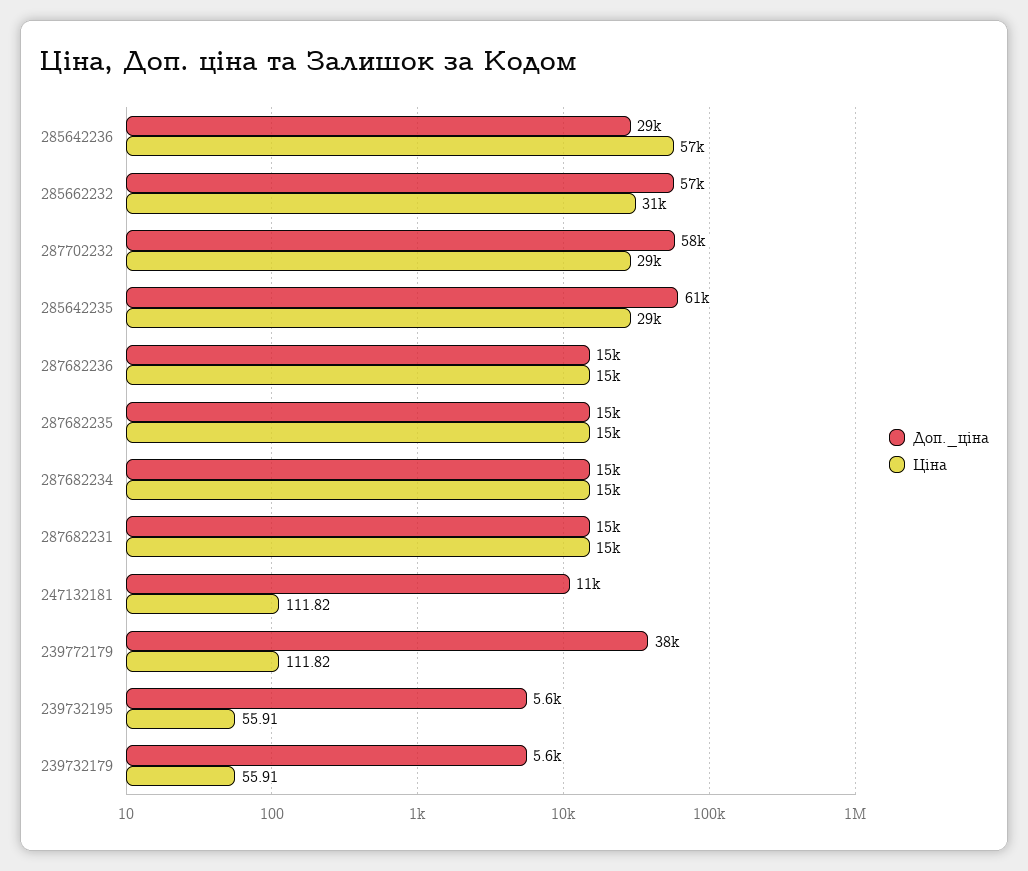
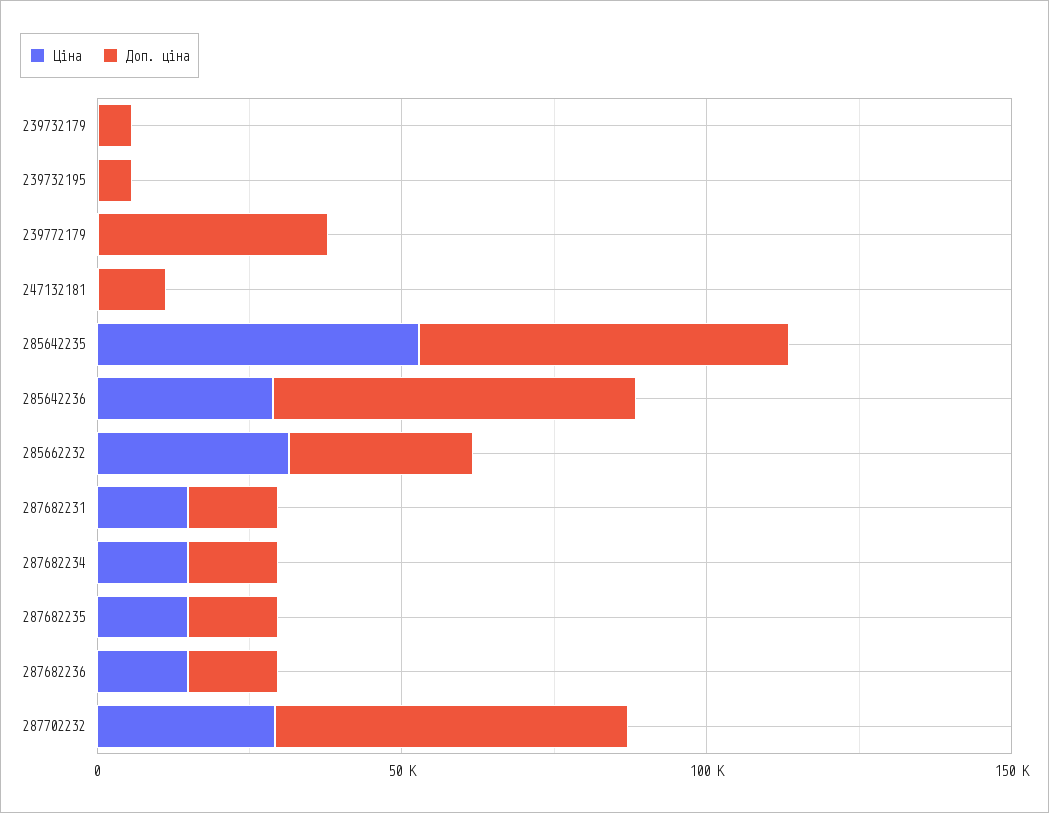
  {
    "Доп._ціна": {
-     "285642236": 29000,
+     "285642236": 60000,
-     "285662232": 57000,
+     "285662232": 30000,
      "287702232": 58000,
      "285642235": 61000,
      "287682236": 15000,
      "287682235": 15000,
      "287682234": 15000,
      "287682231": 15000,
      "247132181": 11000,
      "239772179": 38000,
      "239732195": 5600,
      "239732179": 5600
    },
    "Ціна": {
-     "285642236": 57000,
+     "285642236": 30000,
      "285662232": 31000,
      "287702232": 29000,
-     "285642235": 29000,
+     "285642235": 50000,
      "287682236": 15000,
      "287682235": 15000,
      "287682234": 15000,
      "287682231": 15000,
      "247132181": 111.82,
      "239772179": 111.82,
      "239732195": 55.91,
      "239732179": 55.91
    }
  }

